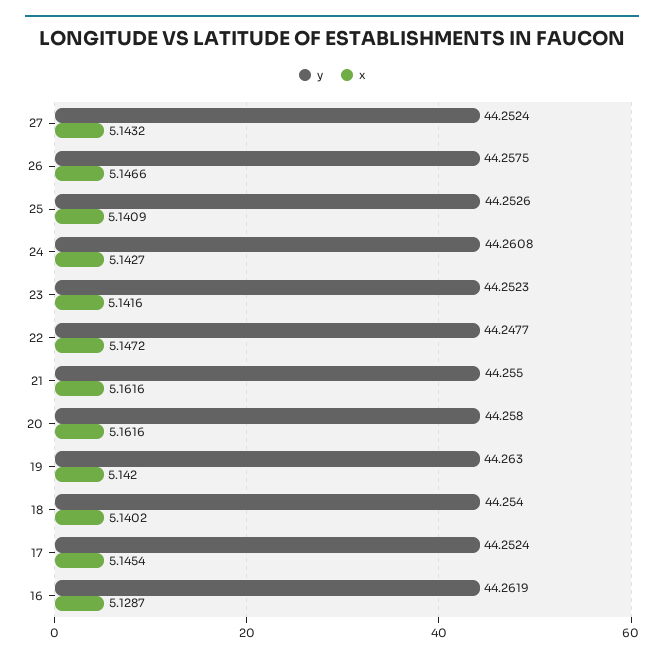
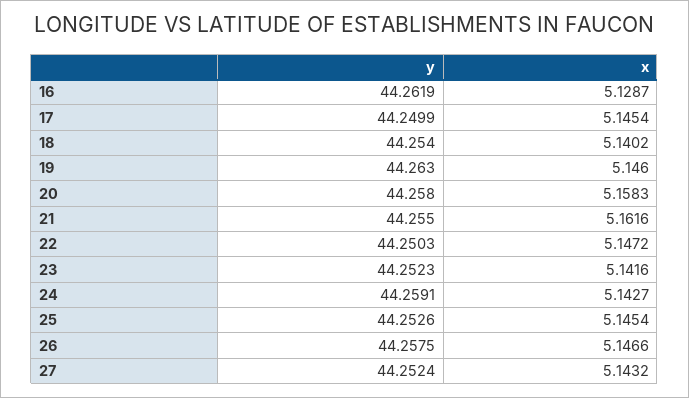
  {
    "y": {
      "27": 44.2524,
      "26": 44.2575,
      "25": 44.2526,
-     "24": 44.2608,
+     "24": 44.2591,
      "23": 44.2523,
-     "22": 44.2477,
+     "22": 44.2503,
      "21": 44.255,
      "20": 44.258,
      "19": 44.263,
      "18": 44.254,
-     "17": 44.2524,
+     "17": 44.2499,
      "16": 44.2619
    },
    "x": {
      "27": 5.1432,
      "26": 5.1466,
-     "25": 5.1409,
+     "25": 5.1454,
      "24": 5.1427,
      "23": 5.1416,
      "22": 5.1472,
      "21": 5.1616,
-     "20": 5.1616,
+     "20": 5.1583,
-     "19": 5.142,
+     "19": 5.146,
      "18": 5.1402,
      "17": 5.1454,
      "16": 5.1287
    }
  }

